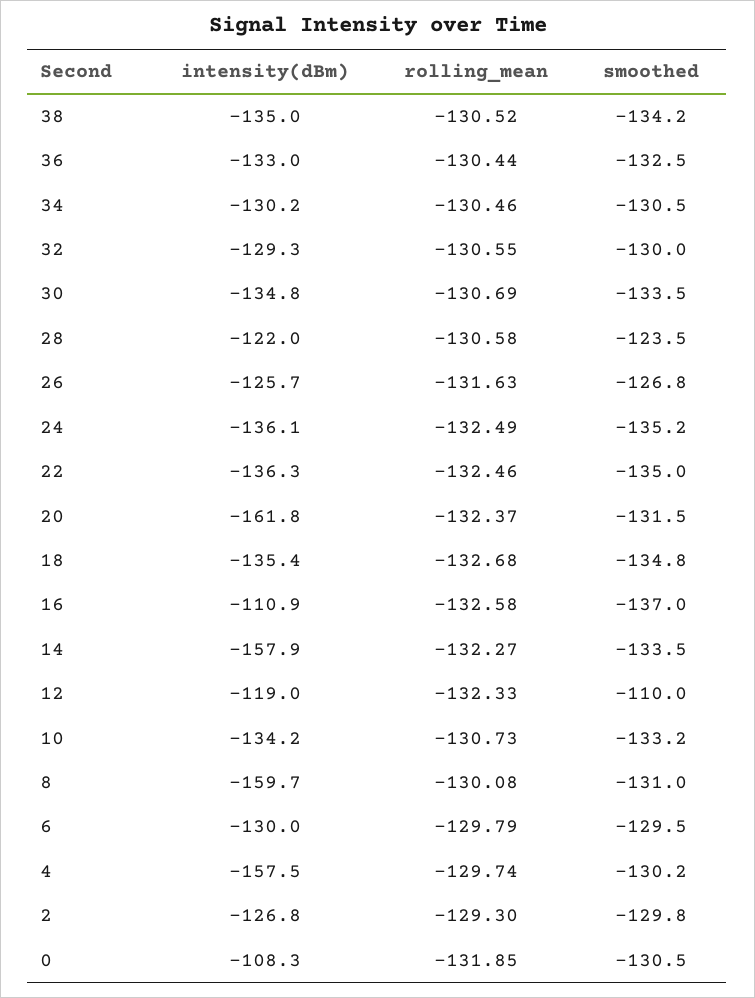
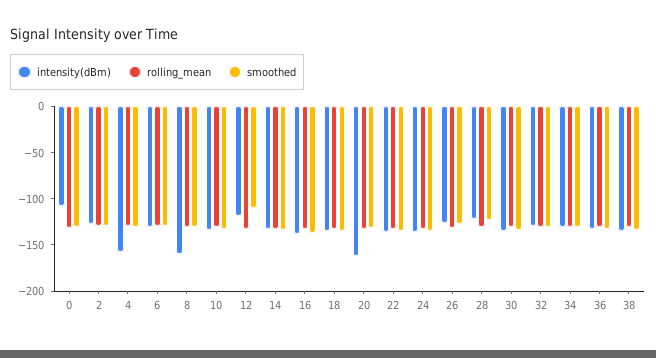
  {
    "intensity(dBm)": {
      "38": -135,
      "36": -133,
      "34": -130.2,
      "32": -129.3,
      "30": -134.8,
      "28": -122,
      "26": -125.7,
      "24": -136.1,
      "22": -136.3,
      "20": -161.8,
      "18": -135.4,
-     "16": -110.9,
+     "16": -140,
-     "14": -157.9,
+     "14": -130,
      "12": -119,
      "10": -134.2,
      "8": -159.7,
      "6": -130,
      "4": -157.5,
      "2": -126.8,
      "0": -108.3
    },
    "rolling_mean": {
      "38": -130.52,
      "36": -130.44,
      "34": -130.46,
      "32": -130.55,
      "30": -130.69,
      "28": -130.58,
      "26": -131.63,
      "24": -132.49,
      "22": -132.46,
      "20": -132.37,
      "18": -132.68,
      "16": -132.58,
      "14": -132.27,
      "12": -132.33,
      "10": -130.73,
      "8": -130.08,
      "6": -129.79,
      "4": -129.74,
      "2": -129.3,
      "0": -131.85
    },
    "smoothed": {
      "38": -134.2,
      "36": -132.5,
      "34": -130.5,
      "32": -130,
      "30": -133.5,
      "28": -123.5,
      "26": -126.8,
      "24": -135.2,
      "22": -135,
      "20": -131.5,
      "18": -134.8,
      "16": -137,
      "14": -133.5,
      "12": -110,
      "10": -133.2,
      "8": -131,
      "6": -129.5,
      "4": -130.2,
      "2": -129.8,
      "0": -130.5
    }
  }

